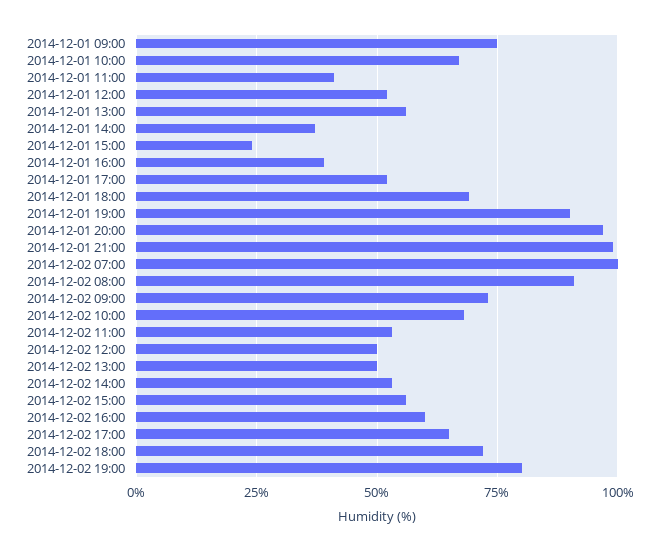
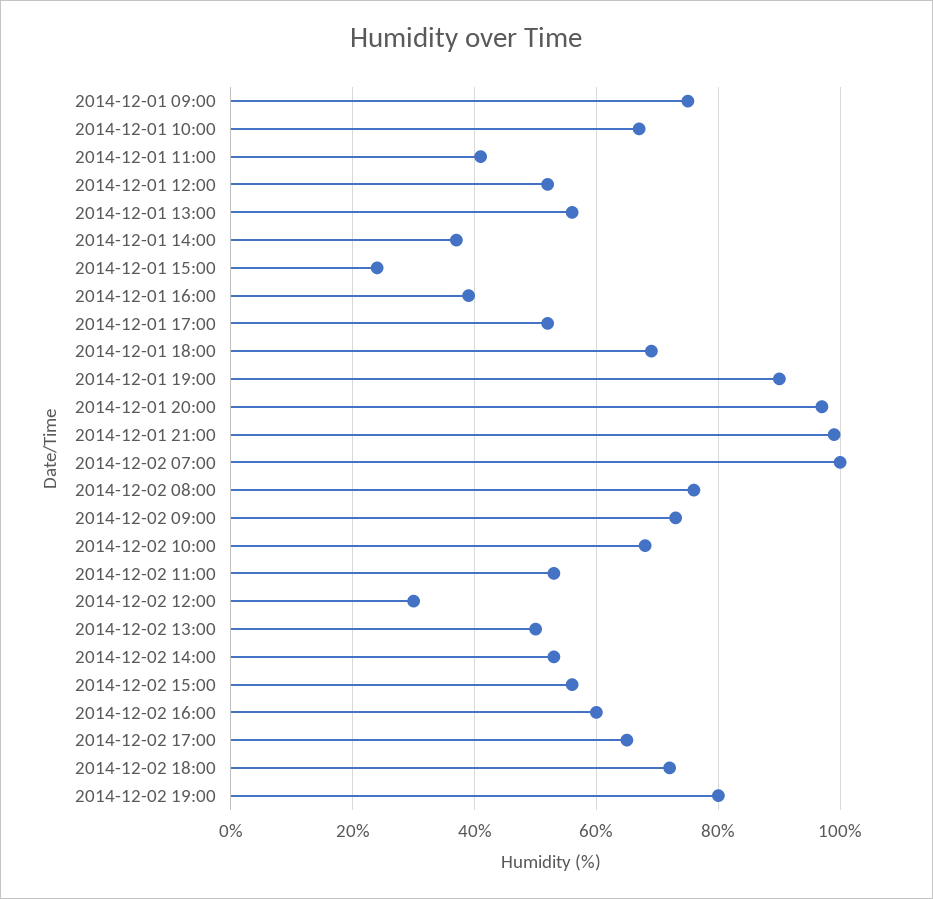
  {
    "2014-12-01 09:00": 75,
    "2014-12-01 10:00": 65,
    "2014-12-01 11:00": 40,
    "2014-12-01 12:00": 50,
    "2014-12-01 13:00": 55,
    "2014-12-01 14:00": 35,
    "2014-12-01 15:00": 25,
    "2014-12-01 16:00": 40,
    "2014-12-01 17:00": 50,
    "2014-12-01 18:00": 70,
    "2014-12-01 19:00": 90,
    "2014-12-01 20:00": 95,
    "2014-12-01 21:00": 100,
    "2014-12-02 07:00": 100,
-   "2014-12-02 08:00": 90,
+   "2014-12-02 08:00": 75,
    "2014-12-02 09:00": 75,
    "2014-12-02 10:00": 70,
    "2014-12-02 11:00": 55,
-   "2014-12-02 12:00": 50,
+   "2014-12-02 12:00": 30,
    "2014-12-02 13:00": 50,
    "2014-12-02 14:00": 55,
    "2014-12-02 15:00": 55,
    "2014-12-02 16:00": 60,
    "2014-12-02 17:00": 65,
    "2014-12-02 18:00": 70,
    "2014-12-02 19:00": 80
  }

